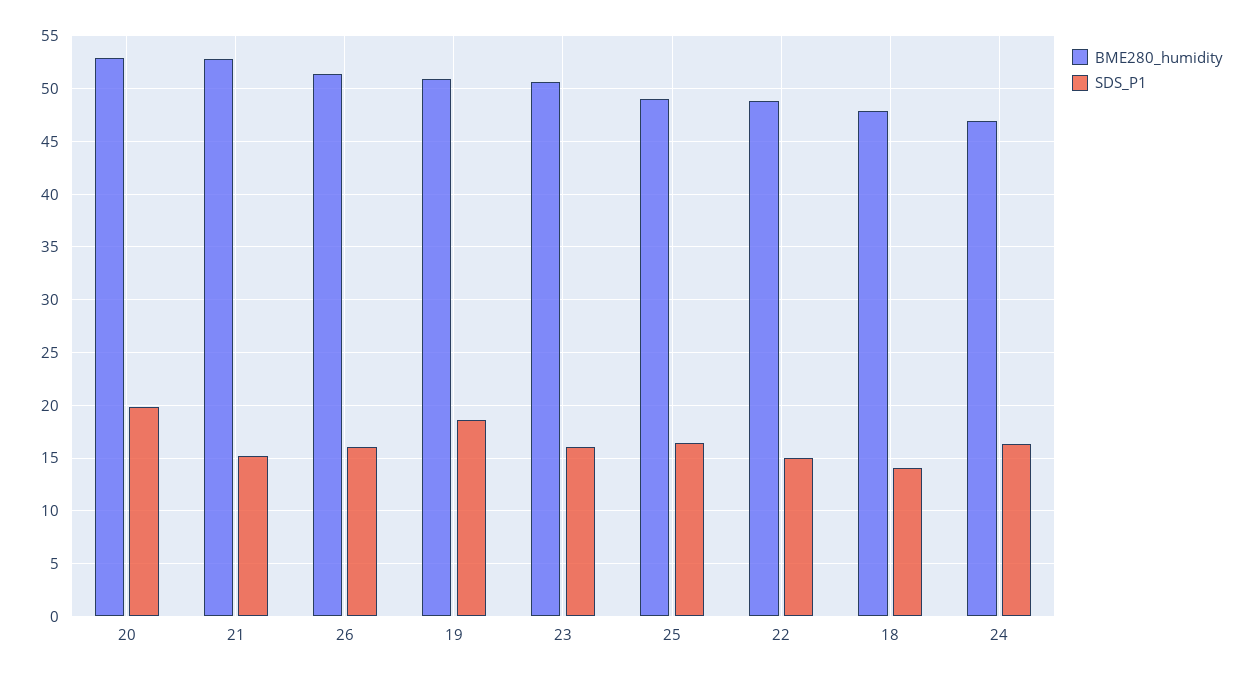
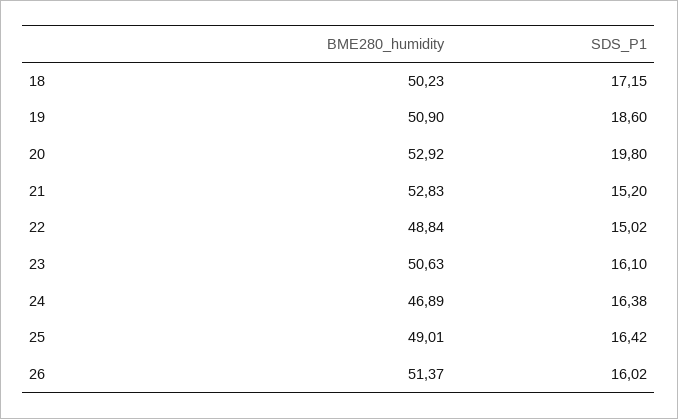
  {
    "BME280_humidity": {
      "20": 52.92,
      "21": 52.83,
      "26": 51.37,
      "19": 50.9,
      "23": 50.63,
      "25": 49.01,
      "22": 48.84,
-     "18": 48,
+     "18": 50.23,
      "24": 46.89
    },
    "SDS_P1": {
      "20": 19.8,
      "21": 15.2,
      "26": 16.02,
      "19": 18.6,
      "23": 16.1,
      "25": 16.42,
      "22": 15.02,
-     "18": 14,
+     "18": 17.15,
      "24": 16.38
    }
  }

